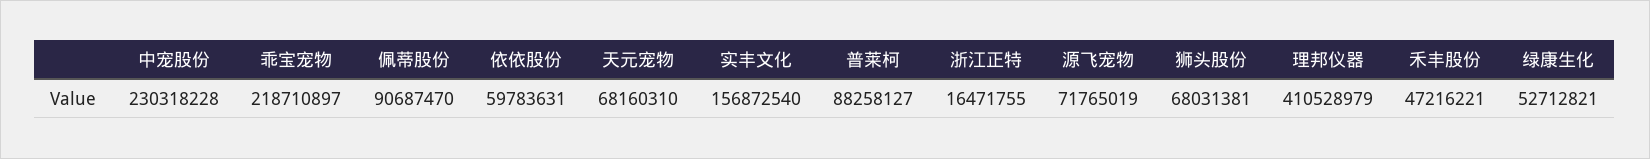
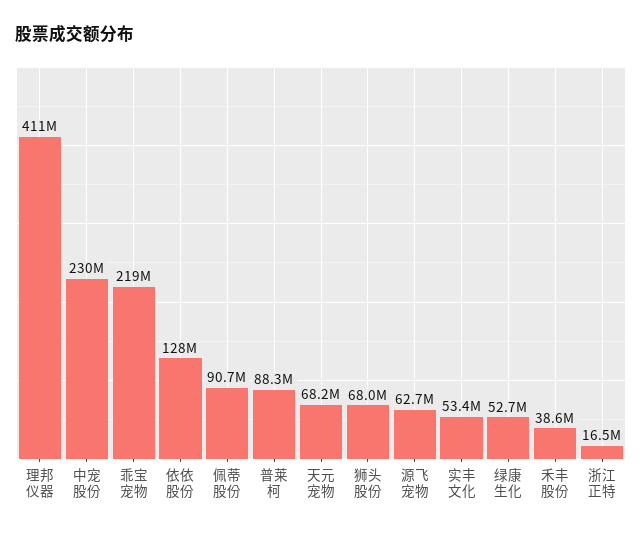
  {
    "中宠股份": 230318228,
    "乖宝宠物": 218710897,
    "佩蒂股份": 90687470,
-   "依依股份": 59783631,
+   "依依股份": 128000000,
    "天元宠物": 68160310,
-   "实丰文化": 156872540,
+   "实丰文化": 53400000,
    "普莱柯": 88258127,
    "浙江正特": 16471755,
-   "源飞宠物": 71765019,
+   "源飞宠物": 62700000,
    "狮头股份": 68031381,
    "理邦仪器": 410528979,
-   "禾丰股份": 47216221,
+   "禾丰股份": 38600000,
    "绿康生化": 52712821
  }

